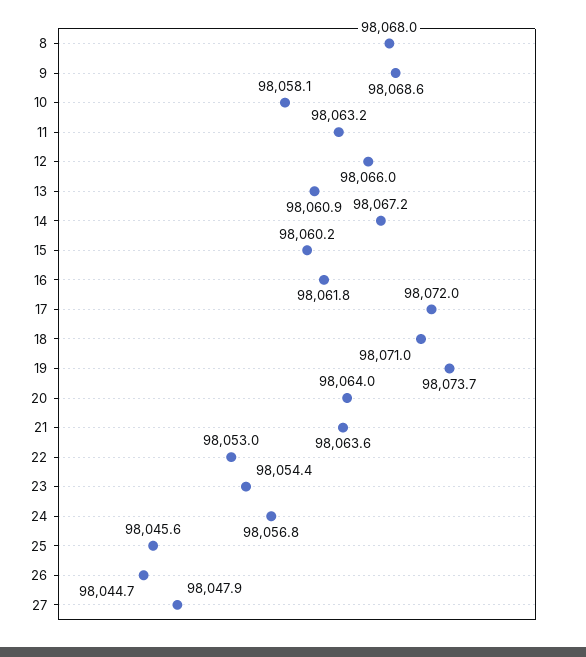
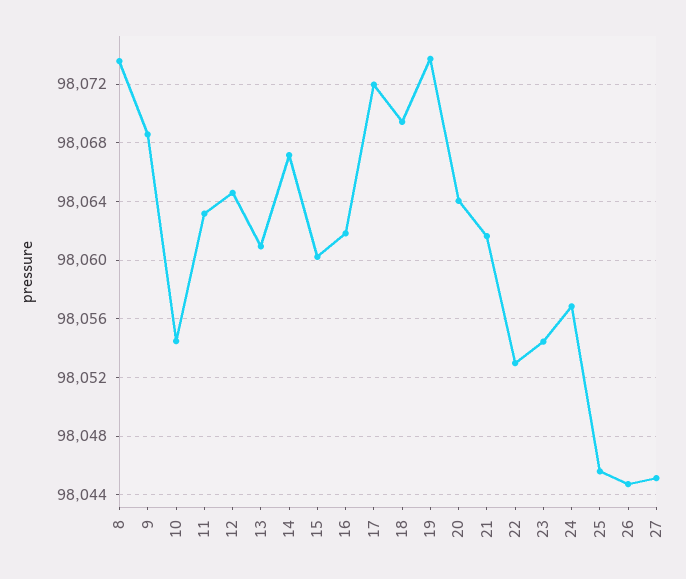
  {
-   "8": 98068,
+   "8": 98073.5,
    "9": 98068.6,
-   "10": 98058.1,
+   "10": 98054.5,
    "11": 98063.2,
-   "12": 98066,
+   "12": 98064.5,
    "13": 98060.9,
    "14": 98067.2,
    "15": 98060.2,
    "16": 98061.8,
    "17": 98072,
-   "18": 98071,
+   "18": 98069.5,
    "19": 98073.7,
    "20": 98064,
-   "21": 98063.6,
+   "21": 98061.5,
    "22": 98053,
    "23": 98054.4,
    "24": 98056.8,
    "25": 98045.6,
    "26": 98044.7,
-   "27": 98047.9
+   "27": 98045
  }

